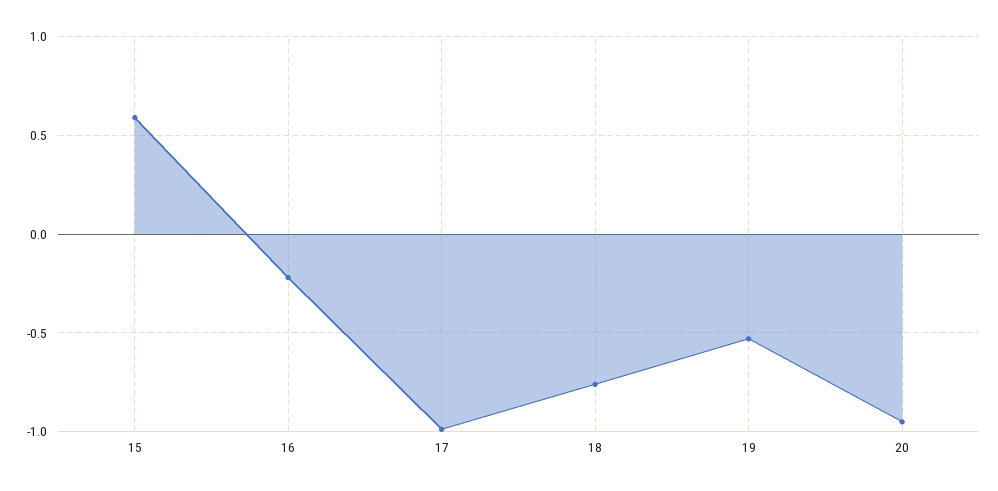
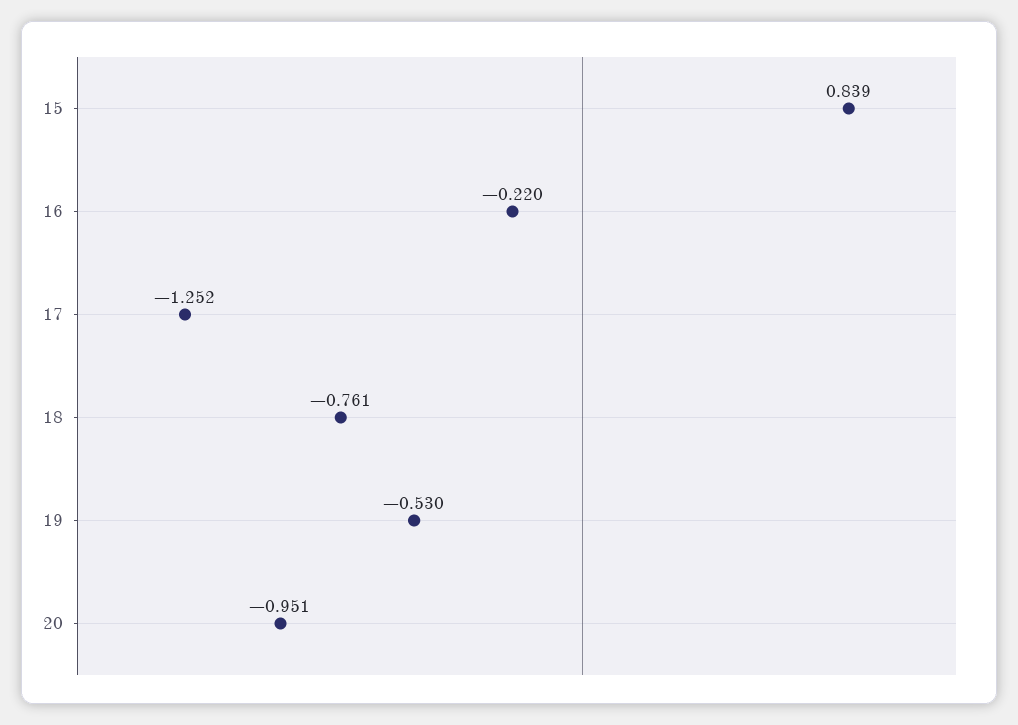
  {
-   "15": 0.6,
+   "15": 0.839,
    "16": -0.22,
-   "17": -1,
+   "17": -1.252,
    "18": -0.761,
    "19": -0.53,
    "20": -0.951
  }

